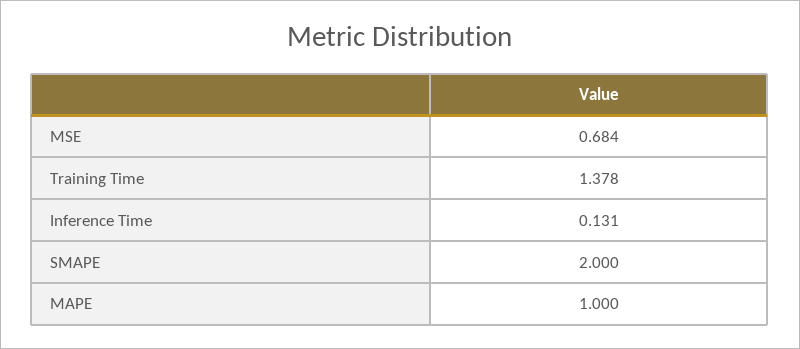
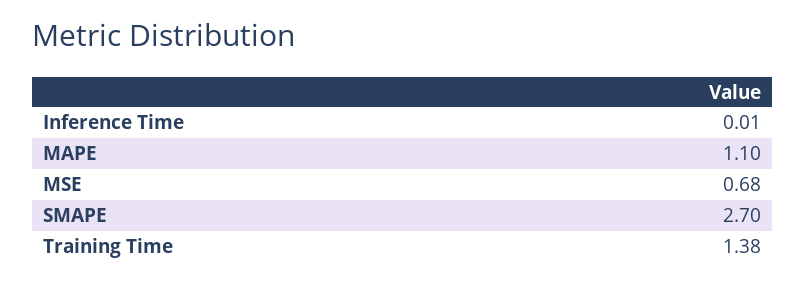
  {
    "MSE": 0.684,
    "Training Time": 1.378,
-   "Inference Time": 0.131,
+   "Inference Time": 0.01,
-   "SMAPE": 2,
+   "SMAPE": 2.7,
-   "MAPE": 1
+   "MAPE": 1.1
  }

